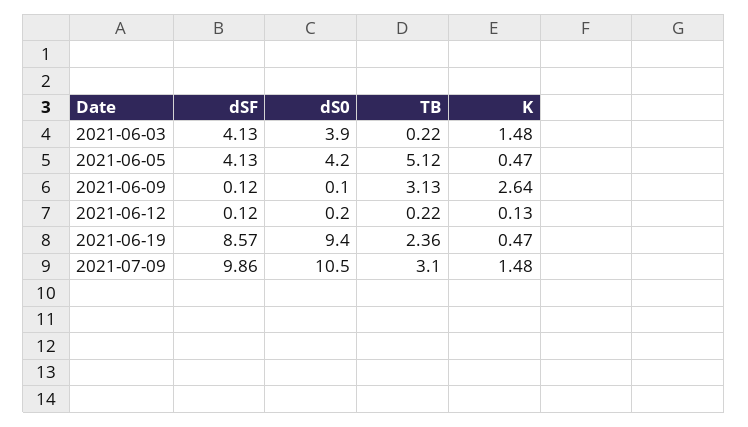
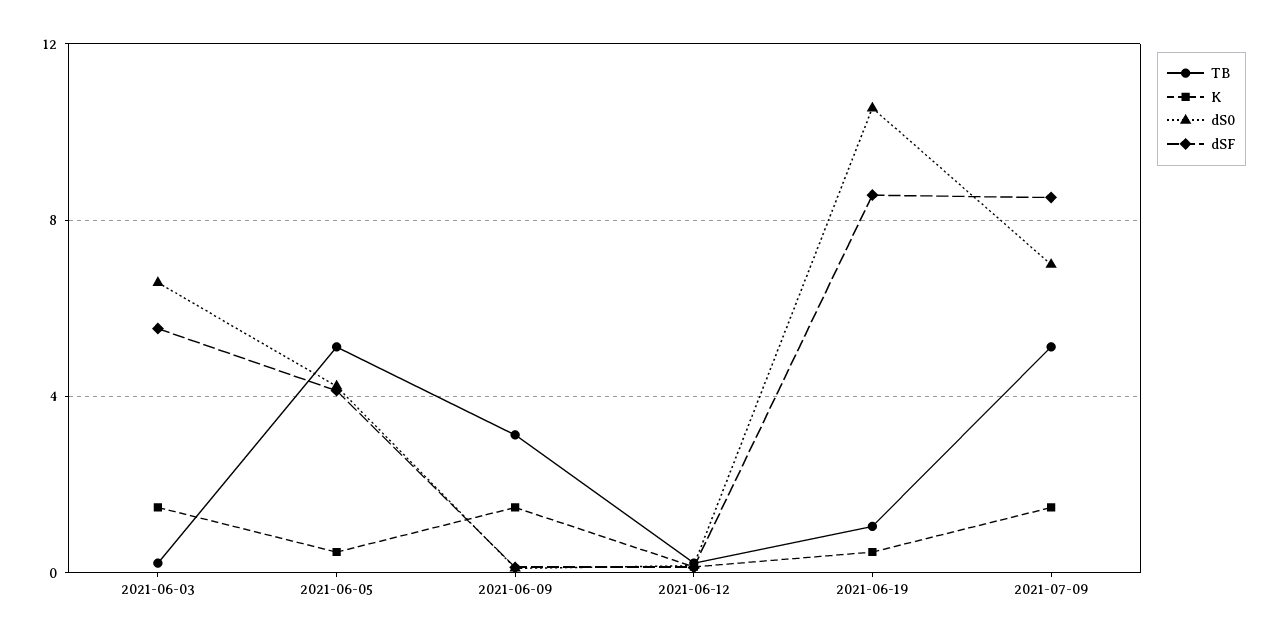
  {
    "dSF": {
-     "2021-06-03": 4.13,
+     "2021-06-03": 5.5,
      "2021-06-05": 4.13,
      "2021-06-09": 0.12,
      "2021-06-12": 0.12,
      "2021-06-19": 8.57,
-     "2021-07-09": 9.86
+     "2021-07-09": 8.5
    },
    "dS0": {
-     "2021-06-03": 3.9,
+     "2021-06-03": 6.5,
      "2021-06-05": 4.2,
      "2021-06-09": 0.1,
      "2021-06-12": 0.2,
-     "2021-06-19": 9.4,
+     "2021-06-19": 10.5,
-     "2021-07-09": 10.5
+     "2021-07-09": 7
    },
    "TB": {
      "2021-06-03": 0.22,
      "2021-06-05": 5.12,
      "2021-06-09": 3.13,
      "2021-06-12": 0.22,
-     "2021-06-19": 2.36,
+     "2021-06-19": 1,
-     "2021-07-09": 3.1
+     "2021-07-09": 5
    },
    "K": {
      "2021-06-03": 1.48,
      "2021-06-05": 0.47,
-     "2021-06-09": 2.64,
+     "2021-06-09": 1.5,
      "2021-06-12": 0.13,
      "2021-06-19": 0.47,
      "2021-07-09": 1.48
    }
  }

